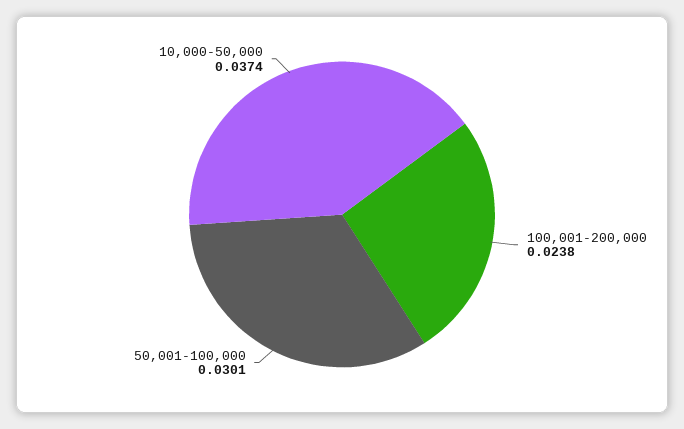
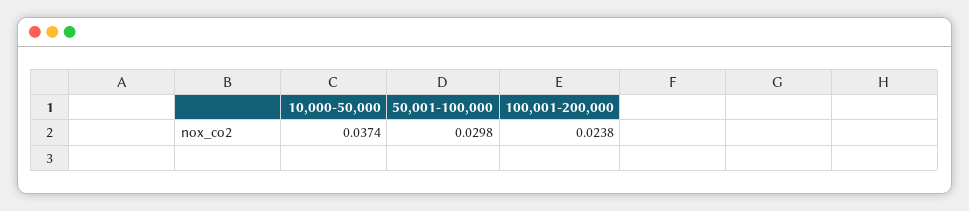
  {
    "100,001-200,000": 0.0238,
-   "50,001-100,000": 0.0301,
+   "50,001-100,000": 0.0298,
    "10,000-50,000": 0.0374
  }

